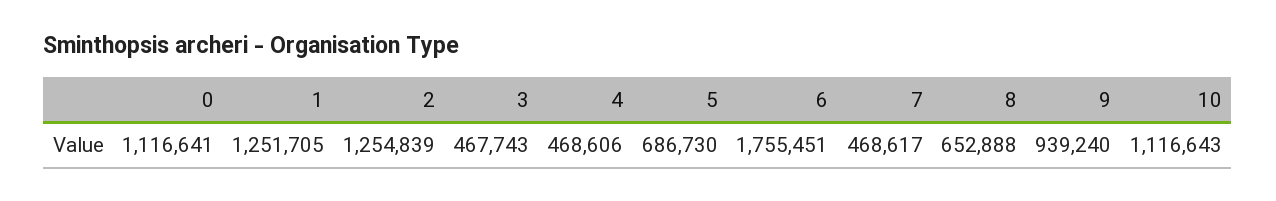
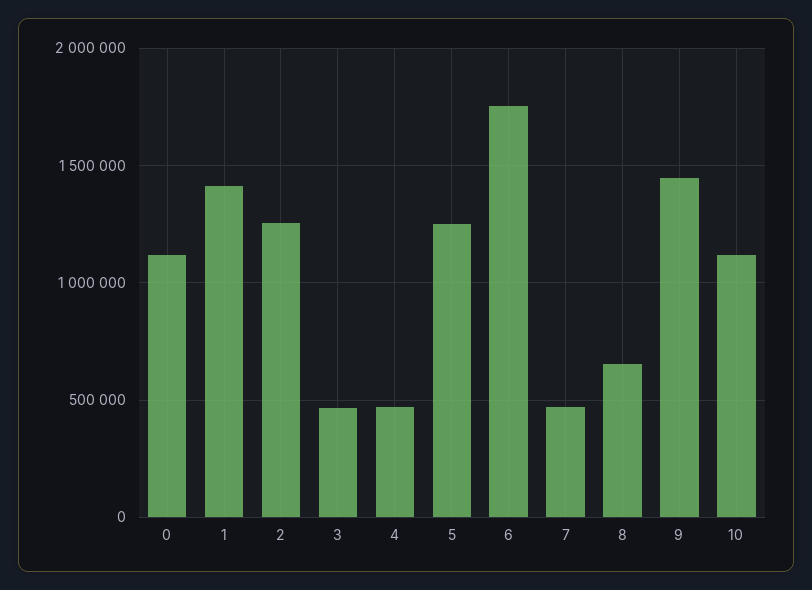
  {
    "0": 1116641,
-   "1": 1251705,
+   "1": 1400000,
    "2": 1254839,
    "3": 467743,
    "4": 468606,
-   "5": 686730,
+   "5": 1250000,
    "6": 1755451,
    "7": 468617,
    "8": 652888,
-   "9": 939240,
+   "9": 1450000,
    "10": 1116643
  }

